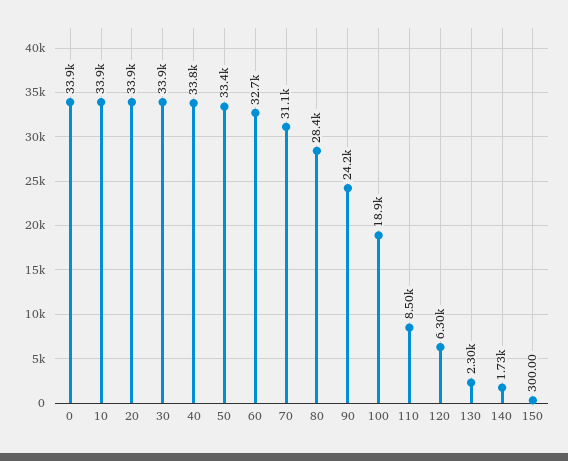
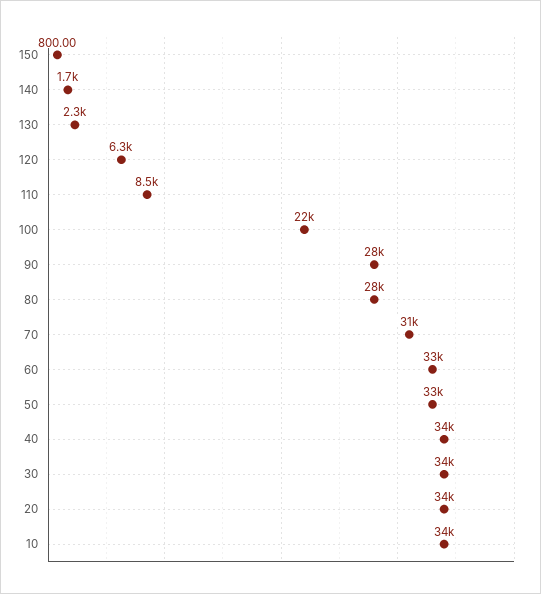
  {
-   "0": 33900,
    "10": 33900,
    "20": 33900,
    "30": 33900,
    "40": 33800,
    "50": 33400,
    "60": 32700,
    "70": 31100,
    "80": 28400,
-   "90": 24200,
+   "90": 28000,
-   "100": 18900,
+   "100": 22000,
    "110": 8500,
    "120": 6300,
    "130": 2300,
    "140": 1730,
-   "150": 300
+   "150": 800
  }

